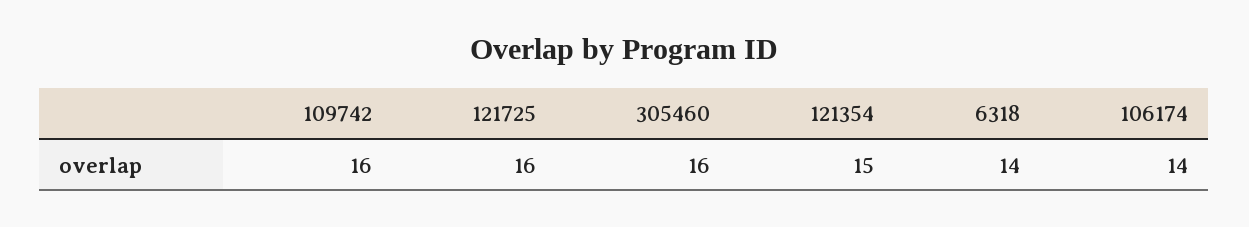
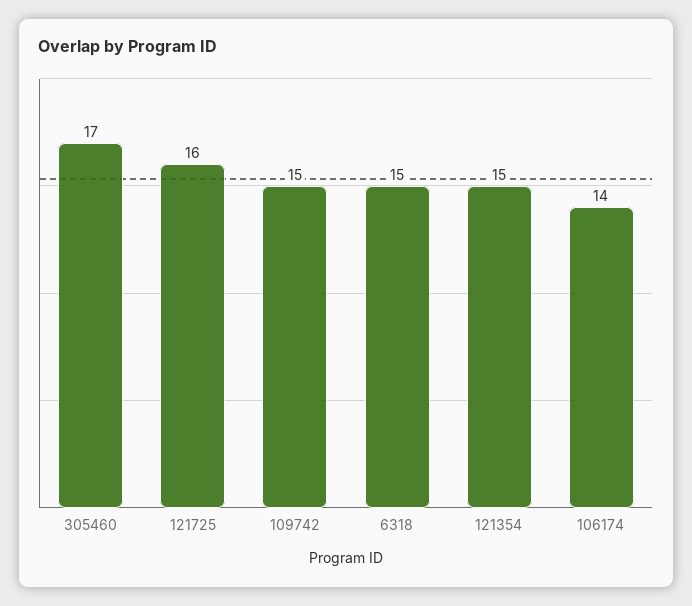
  {
-   "109742": 16,
+   "109742": 15,
    "121725": 16,
-   "305460": 16,
+   "305460": 17,
    "121354": 15,
-   "6318": 14,
+   "6318": 15,
    "106174": 14
  }

